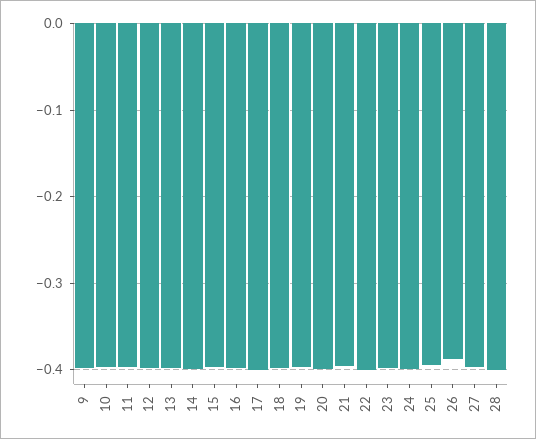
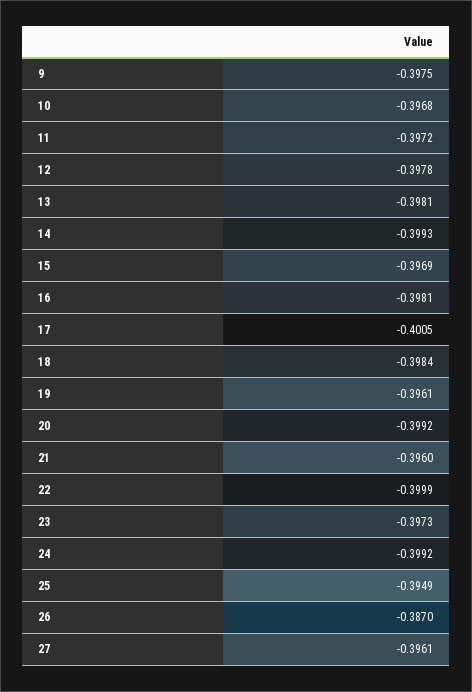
  {
    "9": -0.3975,
    "10": -0.3968,
    "11": -0.3972,
    "12": -0.3978,
    "13": -0.3981,
    "14": -0.3993,
    "15": -0.3969,
    "16": -0.3981,
    "17": -0.4005,
    "18": -0.3984,
    "19": -0.3961,
    "20": -0.3992,
    "21": -0.396,
    "22": -0.3999,
    "23": -0.3973,
    "24": -0.3992,
    "25": -0.3949,
    "26": -0.387,
-   "27": -0.3961,
+   "27": -0.3961
-   "28": -0.4
  }

